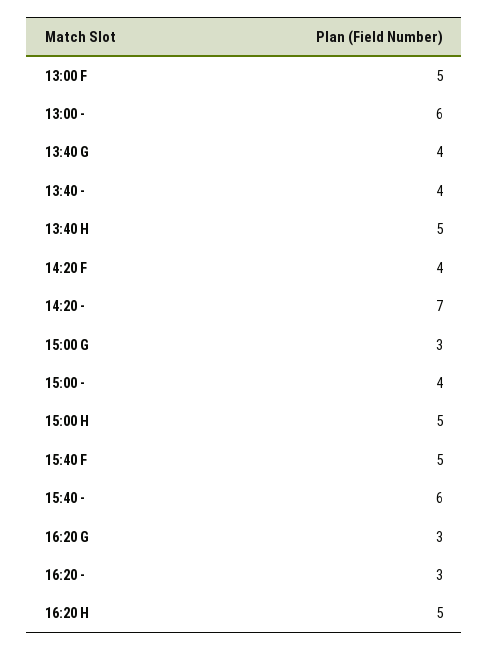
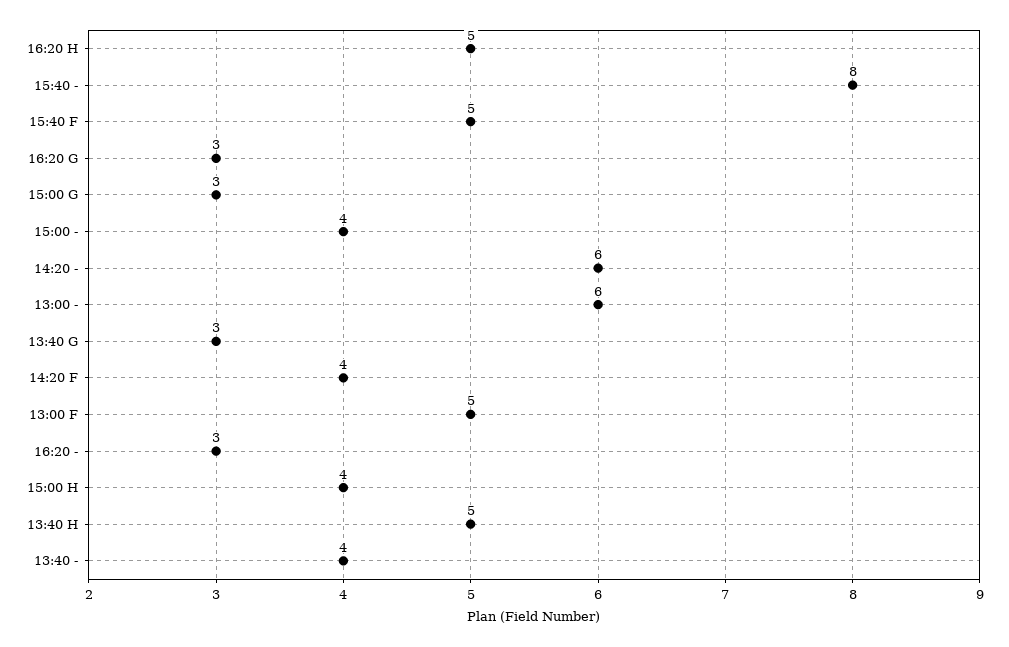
  {
    "13:00 F": 5,
    "13:00 -": 6,
-   "13:40 G": 4,
+   "13:40 G": 3,
    "13:40 -": 4,
    "13:40 H": 5,
    "14:20 F": 4,
-   "14:20 -": 7,
+   "14:20 -": 6,
    "15:00 G": 3,
    "15:00 -": 4,
-   "15:00 H": 5,
+   "15:00 H": 4,
    "15:40 F": 5,
-   "15:40 -": 6,
+   "15:40 -": 8,
    "16:20 G": 3,
    "16:20 -": 3,
    "16:20 H": 5
  }

